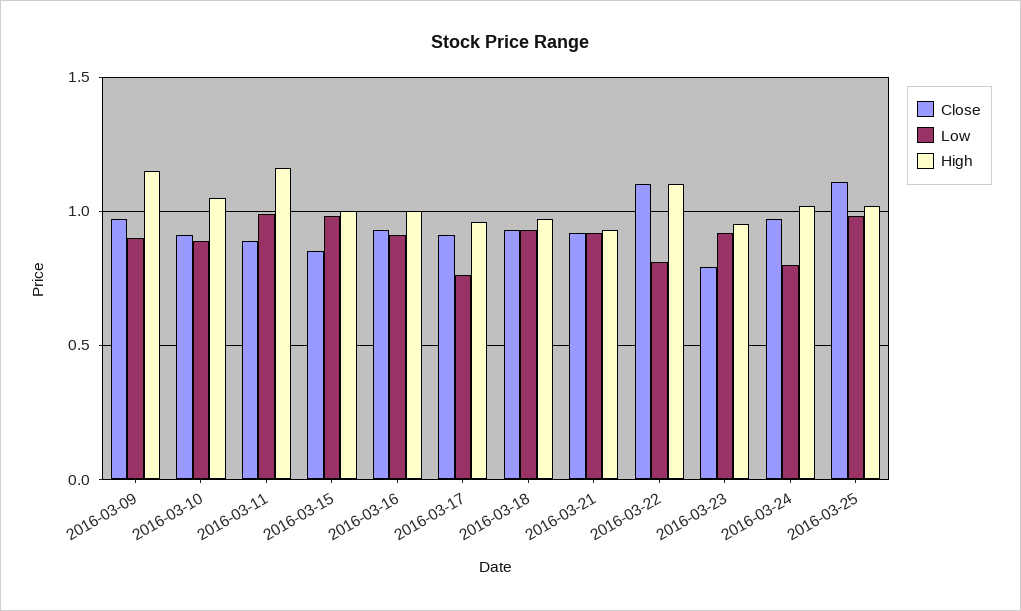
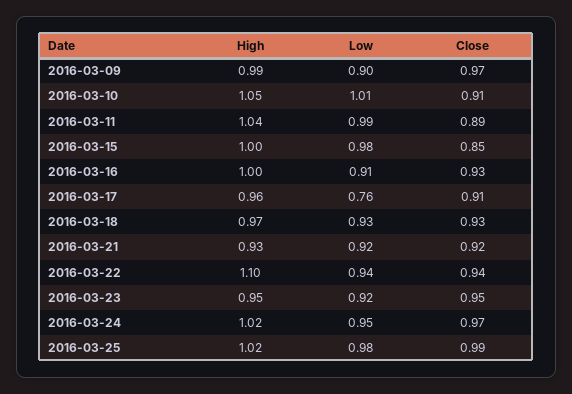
  {
    "Close": {
      "2016-03-09": 0.97,
      "2016-03-10": 0.91,
      "2016-03-11": 0.89,
      "2016-03-15": 0.85,
      "2016-03-16": 0.93,
      "2016-03-17": 0.91,
      "2016-03-18": 0.93,
      "2016-03-21": 0.92,
-     "2016-03-22": 1.1,
+     "2016-03-22": 0.94,
-     "2016-03-23": 0.8,
+     "2016-03-23": 0.95,
      "2016-03-24": 0.97,
-     "2016-03-25": 1.1
+     "2016-03-25": 0.99
    },
    "Low": {
      "2016-03-09": 0.9,
-     "2016-03-10": 0.9,
+     "2016-03-10": 1.01,
      "2016-03-11": 0.99,
      "2016-03-15": 0.98,
      "2016-03-16": 0.91,
      "2016-03-17": 0.76,
      "2016-03-18": 0.93,
      "2016-03-21": 0.92,
-     "2016-03-22": 0.8,
+     "2016-03-22": 0.94,
      "2016-03-23": 0.92,
-     "2016-03-24": 0.8,
+     "2016-03-24": 0.95,
      "2016-03-25": 0.98
    },
    "High": {
-     "2016-03-09": 1.15,
+     "2016-03-09": 0.99,
      "2016-03-10": 1.05,
-     "2016-03-11": 1.15,
+     "2016-03-11": 1.04,
      "2016-03-15": 1,
      "2016-03-16": 1,
      "2016-03-17": 0.96,
      "2016-03-18": 0.97,
      "2016-03-21": 0.93,
      "2016-03-22": 1.1,
      "2016-03-23": 0.95,
      "2016-03-24": 1.02,
      "2016-03-25": 1.02
    }
  }

